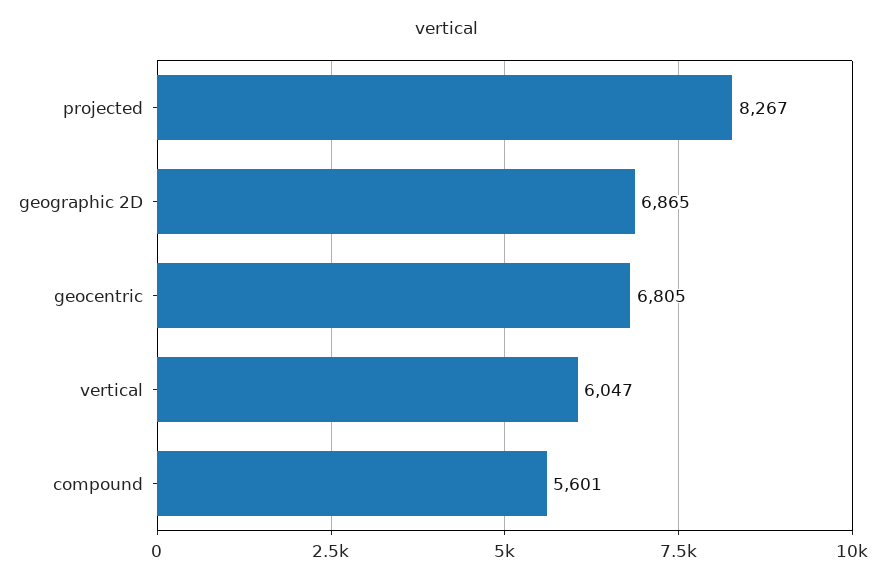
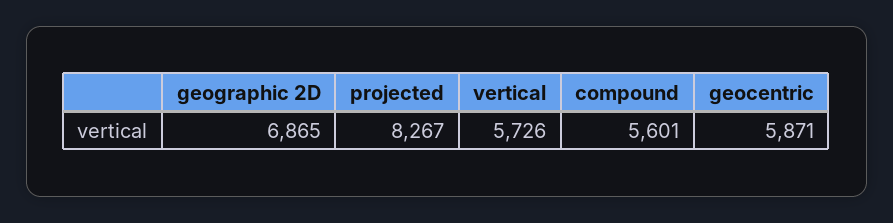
  {
    "projected": 8267,
    "geographic 2D": 6865,
-   "geocentric": 6805,
+   "geocentric": 5871,
-   "vertical": 6047,
+   "vertical": 5726,
    "compound": 5601
  }

